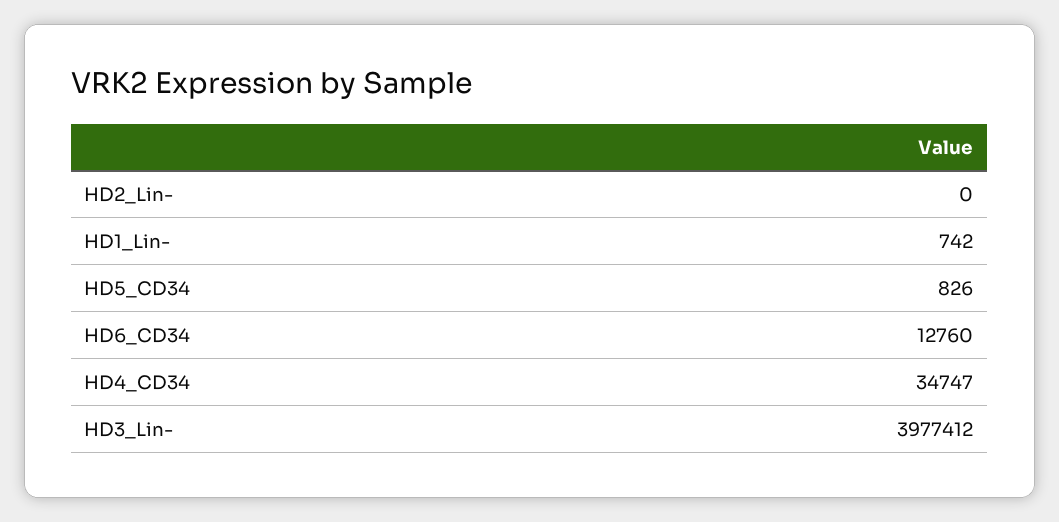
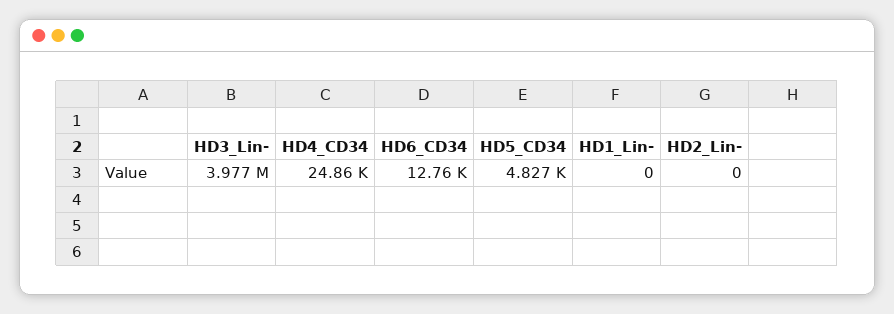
  {
    "HD2_Lin-": 0,
-   "HD1_Lin-": 742,
+   "HD1_Lin-": 0,
-   "HD5_CD34": 826,
+   "HD5_CD34": 4827,
    "HD6_CD34": 12760,
-   "HD4_CD34": 34747,
+   "HD4_CD34": 24860,
    "HD3_Lin-": 3977412
  }

